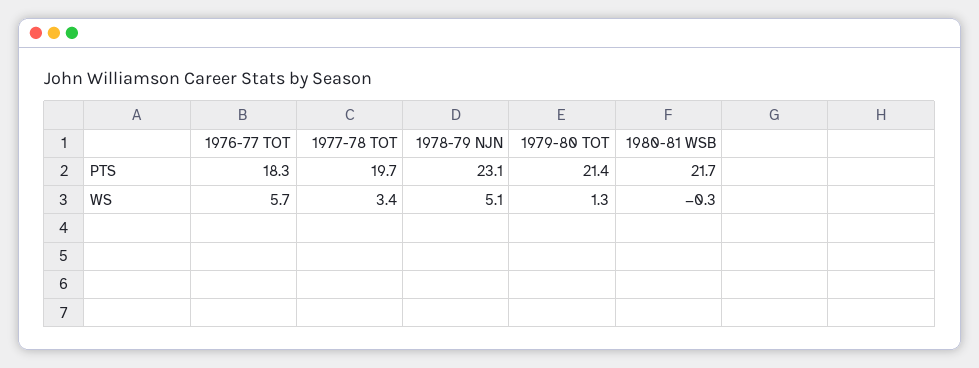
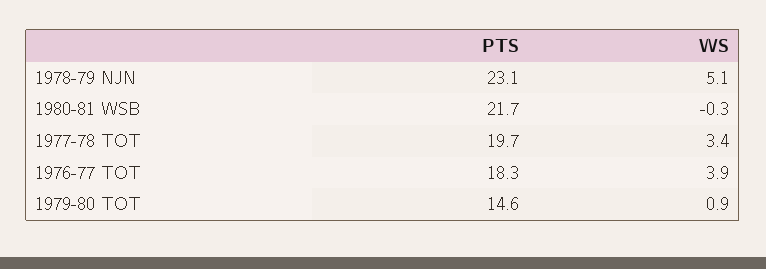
  {
    "1976-77 TOT": {
      "PTS": 18.3,
-     "WS": 5.7
+     "WS": 3.9
    },
    "1977-78 TOT": {
      "PTS": 19.7,
      "WS": 3.4
    },
    "1978-79 NJN": {
      "PTS": 23.1,
      "WS": 5.1
    },
    "1979-80 TOT": {
-     "PTS": 21.4,
+     "PTS": 14.6,
-     "WS": 1.3
+     "WS": 0.9
    },
    "1980-81 WSB": {
      "PTS": 21.7,
      "WS": -0.3
    }
  }

